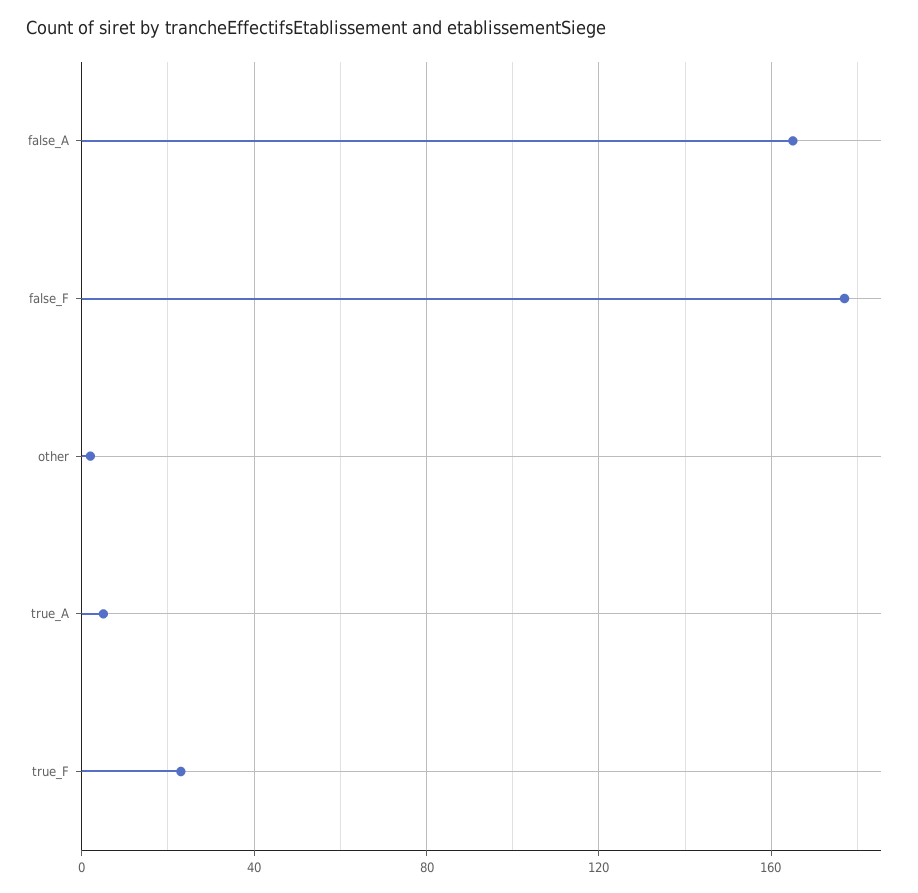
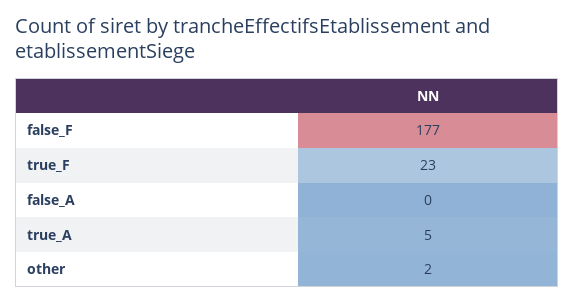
  {
-   "false_A": 165,
+   "false_A": 0,
    "false_F": 177,
    "other": 2,
    "true_A": 5,
    "true_F": 23
  }

